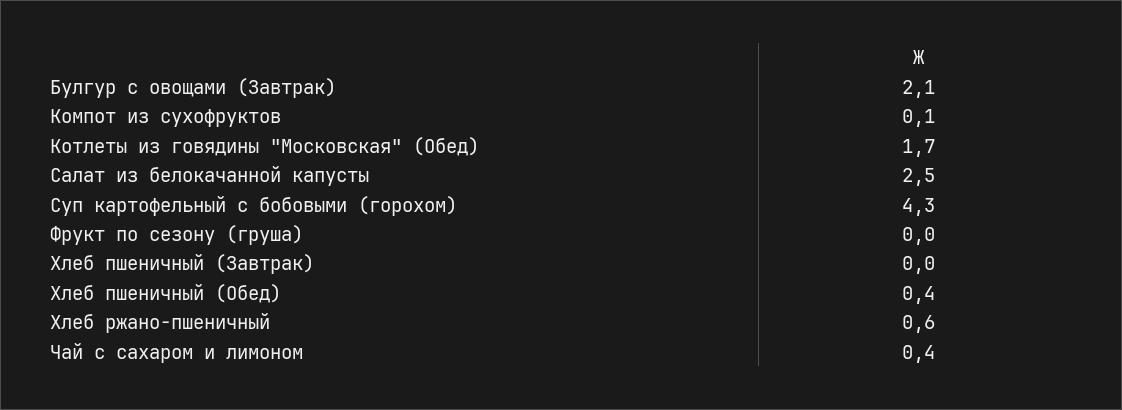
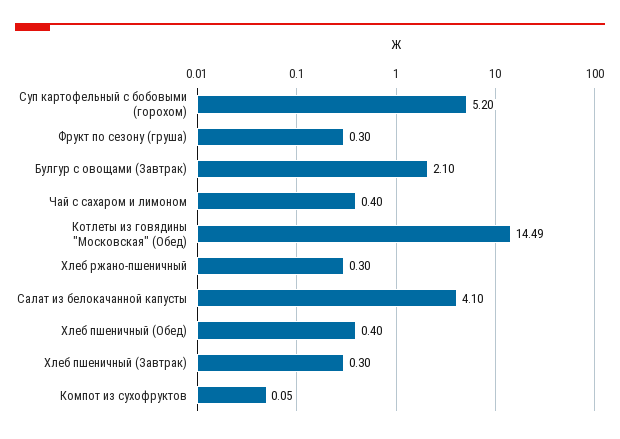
  {
    "Булгур с овощами (Завтрак)": 2.1,
    "Компот из сухофруктов": 0.05,
-   "Котлеты из говядины \"Московская\" (Обед)": 1.7,
+   "Котлеты из говядины \"Московская\" (Обед)": 14.49,
-   "Салат из белокачанной капусты": 2.5,
+   "Салат из белокачанной капусты": 4.1,
-   "Суп картофельный с бобовыми (горохом)": 4.3,
+   "Суп картофельный с бобовыми (горохом)": 5.2,
-   "Фрукт по сезону (груша)": 0,
+   "Фрукт по сезону (груша)": 0.3,
-   "Хлеб пшеничный (Завтрак)": 0,
+   "Хлеб пшеничный (Завтрак)": 0.3,
    "Хлеб пшеничный (Обед)": 0.4,
-   "Хлеб ржано-пшеничный": 0.6,
+   "Хлеб ржано-пшеничный": 0.3,
    "Чай с сахаром и лимоном": 0.4
  }

